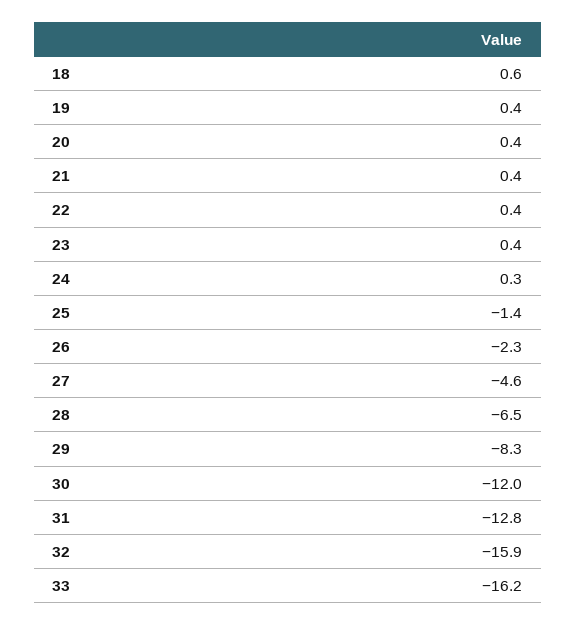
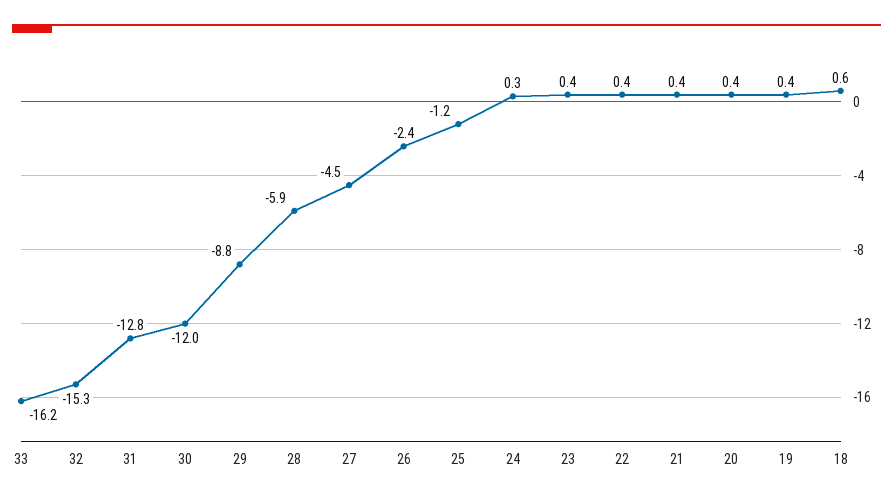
  {
    "18": 0.6,
    "19": 0.4,
    "20": 0.4,
    "21": 0.4,
    "22": 0.4,
    "23": 0.4,
    "24": 0.3,
-   "25": -1.4,
+   "25": -1.2,
-   "26": -2.3,
+   "26": -2.4,
-   "27": -4.6,
+   "27": -4.5,
-   "28": -6.5,
+   "28": -5.9,
-   "29": -8.3,
+   "29": -8.8,
    "30": -12,
    "31": -12.8,
-   "32": -15.9,
+   "32": -15.3,
    "33": -16.2
  }

